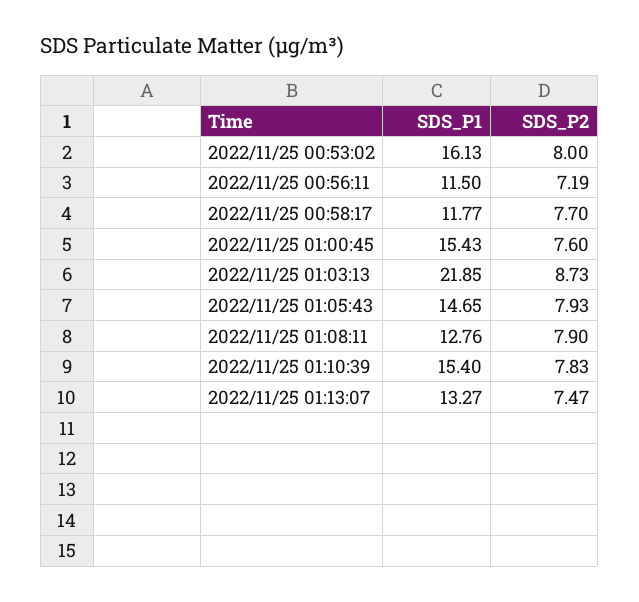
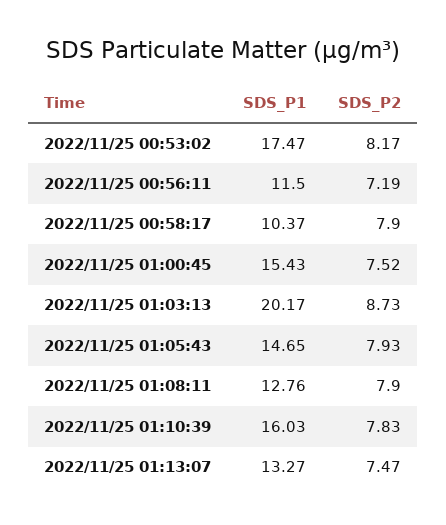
  {
    "SDS_P1": {
-     "2022/11/25 00:53:02": 16.13,
+     "2022/11/25 00:53:02": 17.47,
      "2022/11/25 00:56:11": 11.5,
-     "2022/11/25 00:58:17": 11.77,
+     "2022/11/25 00:58:17": 10.37,
      "2022/11/25 01:00:45": 15.43,
-     "2022/11/25 01:03:13": 21.85,
+     "2022/11/25 01:03:13": 20.17,
      "2022/11/25 01:05:43": 14.65,
      "2022/11/25 01:08:11": 12.76,
-     "2022/11/25 01:10:39": 15.4,
+     "2022/11/25 01:10:39": 16.03,
      "2022/11/25 01:13:07": 13.27
    },
    "SDS_P2": {
-     "2022/11/25 00:53:02": 8,
+     "2022/11/25 00:53:02": 8.17,
      "2022/11/25 00:56:11": 7.19,
-     "2022/11/25 00:58:17": 7.7,
+     "2022/11/25 00:58:17": 7.9,
-     "2022/11/25 01:00:45": 7.6,
+     "2022/11/25 01:00:45": 7.52,
      "2022/11/25 01:03:13": 8.73,
      "2022/11/25 01:05:43": 7.93,
      "2022/11/25 01:08:11": 7.9,
      "2022/11/25 01:10:39": 7.83,
      "2022/11/25 01:13:07": 7.47
    }
  }

